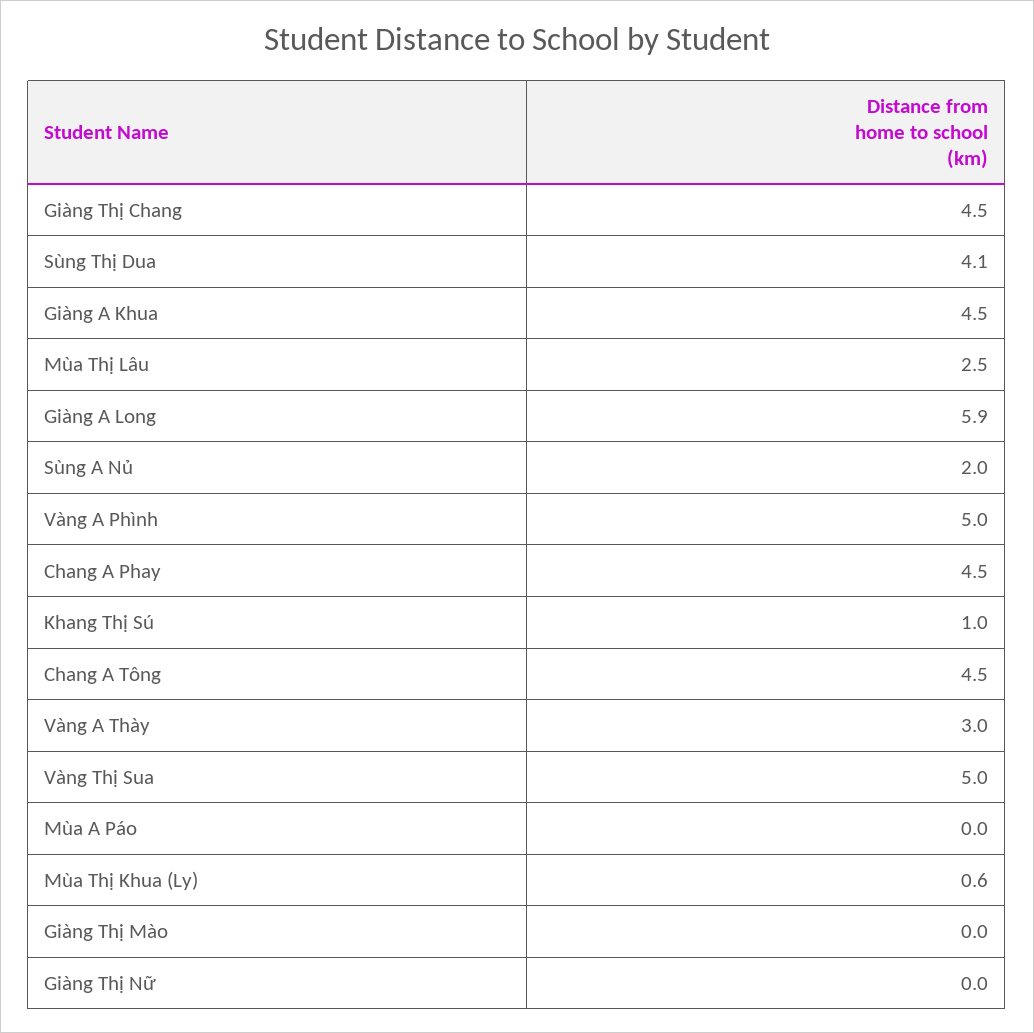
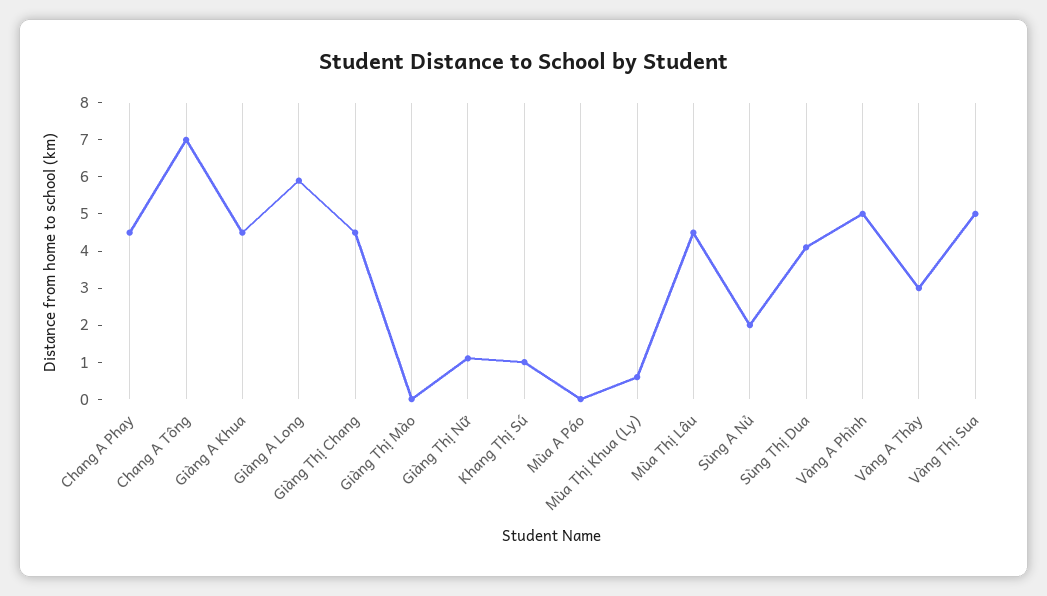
  {
    "Giàng Thị Chang": 4.5,
    "Sùng Thị Dua": 4.1,
    "Giàng A Khua": 4.5,
-   "Mùa Thị Lâu": 2.5,
+   "Mùa Thị Lâu": 4.5,
    "Giàng A Long": 5.9,
    "Sùng A Nủ": 2,
    "Vàng A Phình": 5,
    "Chang A Phay": 4.5,
    "Khang Thị Sú": 1,
-   "Chang A Tông": 4.5,
+   "Chang A Tông": 7,
    "Vàng A Thày": 3,
    "Vàng Thị Sua": 5,
    "Mùa A Páo": 0,
    "Mùa Thị Khua (Ly)": 0.6,
    "Giàng Thị Mào": 0,
-   "Giàng Thị Nữ": 0
+   "Giàng Thị Nữ": 1
  }

